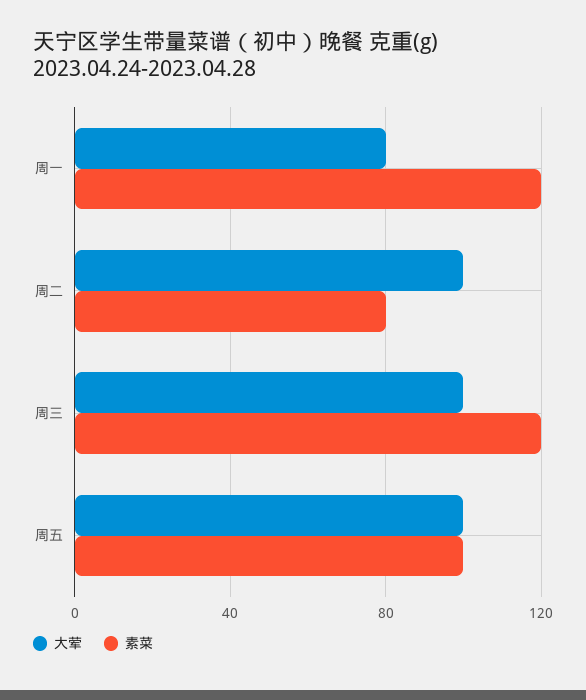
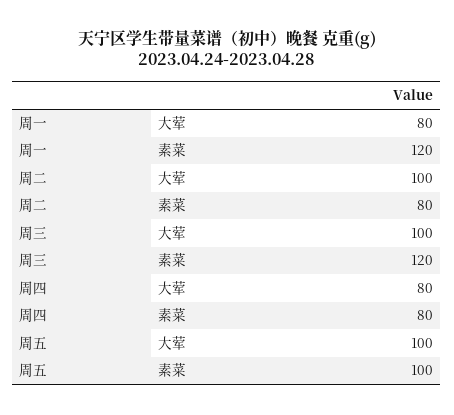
  {
    "大荤": {
      "周一": 80,
      "周二": 100,
      "周三": 100,
-     "周五": 100
+     "周五": 100,
+     "周四": 80
    },
    "素菜": {
      "周一": 120,
      "周二": 80,
      "周三": 120,
-     "周五": 100
+     "周五": 100,
+     "周四": 80
    }
  }

